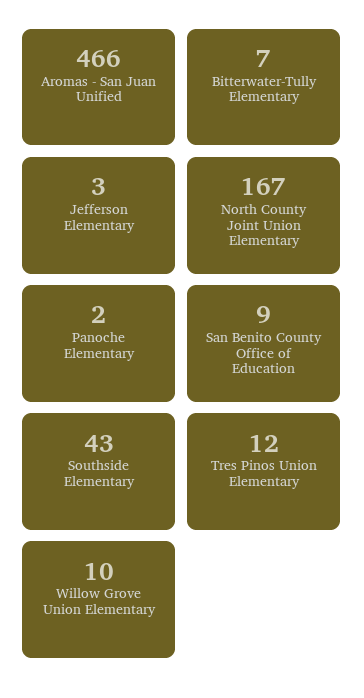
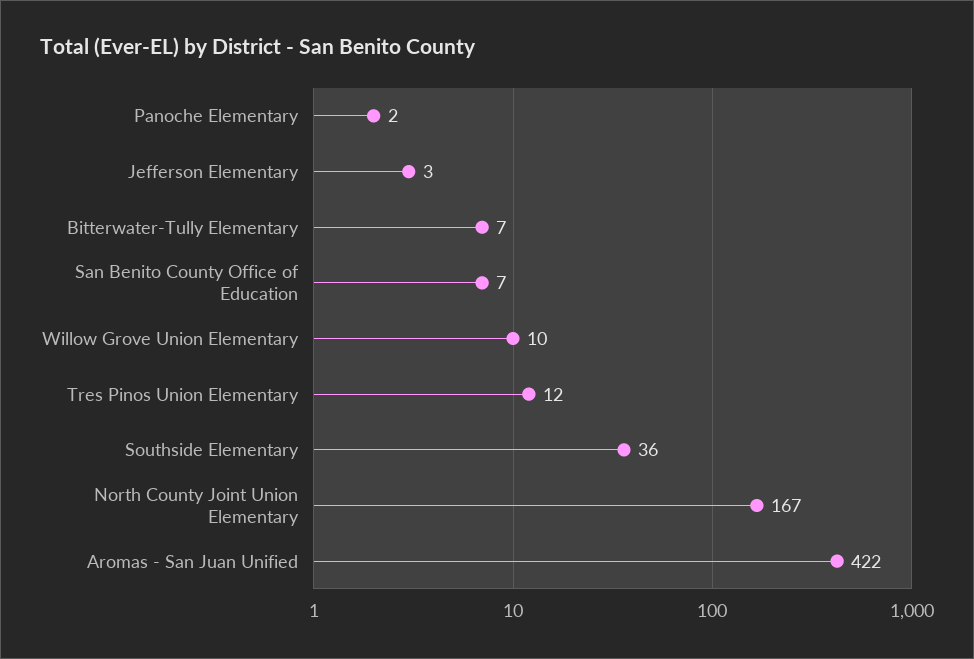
  {
-   "Aromas - San Juan Unified": 466,
+   "Aromas - San Juan Unified": 422,
    "Bitterwater-Tully Elementary": 7,
    "Jefferson Elementary": 3,
    "North County Joint Union Elementary": 167,
    "Panoche Elementary": 2,
-   "San Benito County Office of Education": 9,
+   "San Benito County Office of Education": 7,
-   "Southside Elementary": 43,
+   "Southside Elementary": 36,
    "Tres Pinos Union Elementary": 12,
    "Willow Grove Union Elementary": 10
  }

